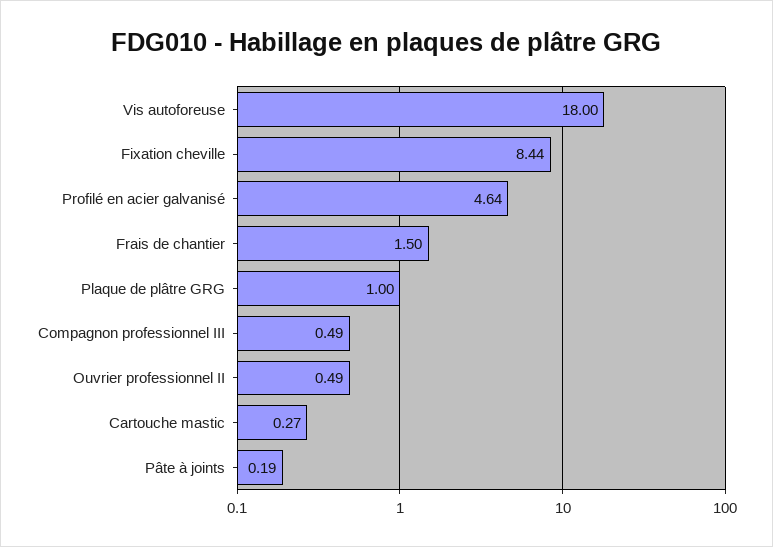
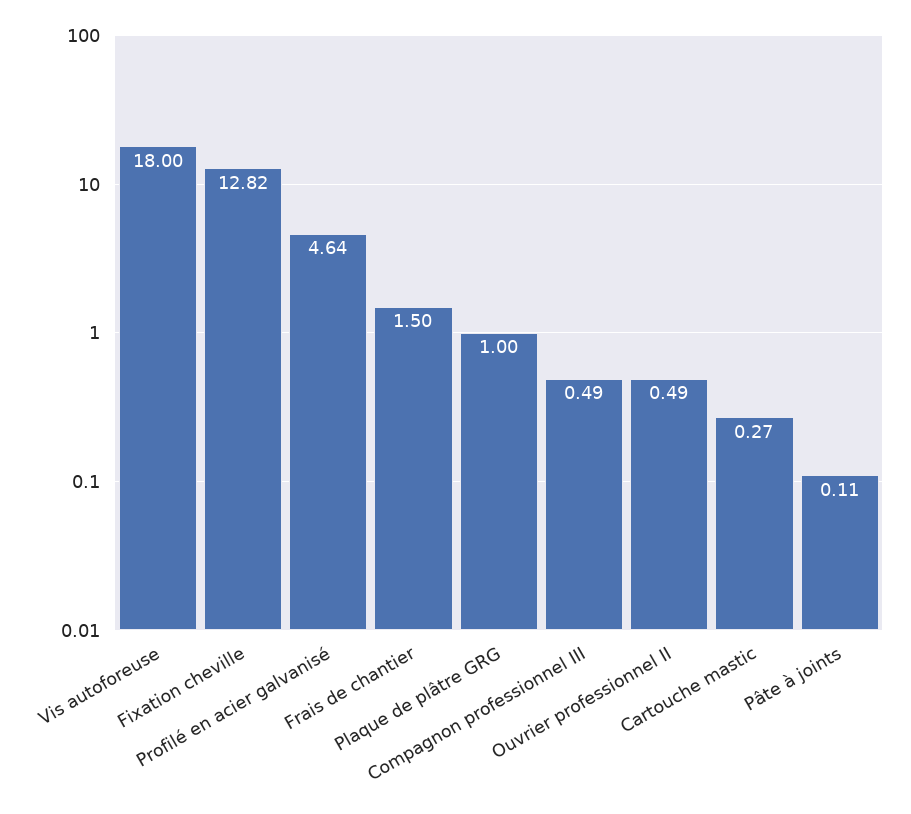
  {
    "Vis autoforeuse": 18,
-   "Fixation cheville": 8.44,
+   "Fixation cheville": 12.82,
    "Profilé en acier galvanisé": 4.64,
    "Frais de chantier": 1.5,
    "Plaque de plâtre GRG": 1,
    "Compagnon professionnel III": 0.49,
    "Ouvrier professionnel II": 0.49,
    "Cartouche mastic": 0.27,
-   "Pâte à joints": 0.19
+   "Pâte à joints": 0.11
  }

